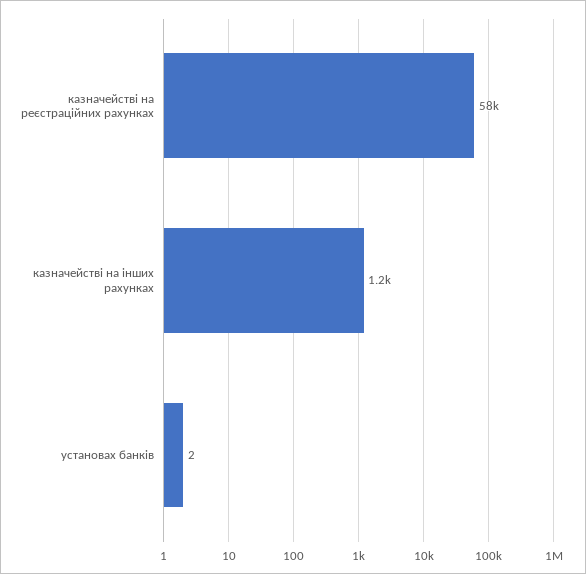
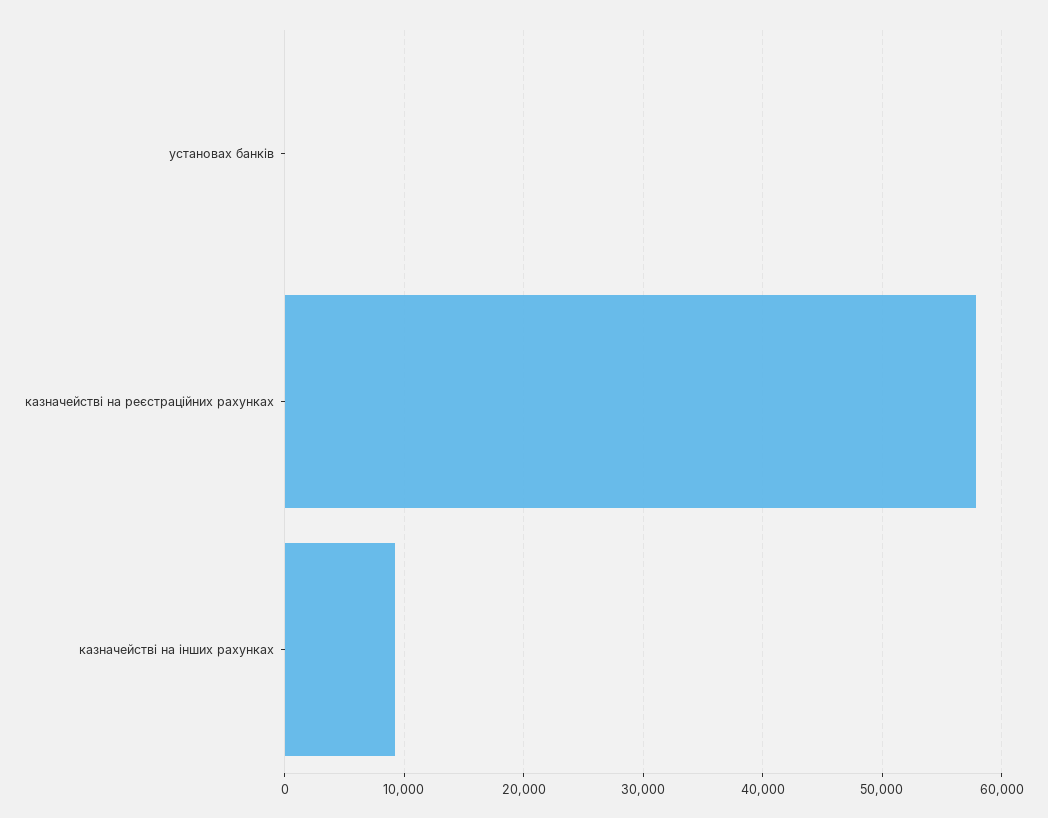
  {
    "казначействі на реєстраційних рахунках": 58000,
-   "казначействі на інших рахунках": 1200,
+   "казначействі на інших рахунках": 9000,
    "установах банків": 2
  }

